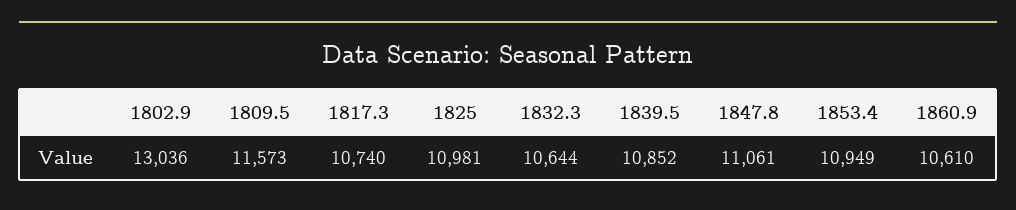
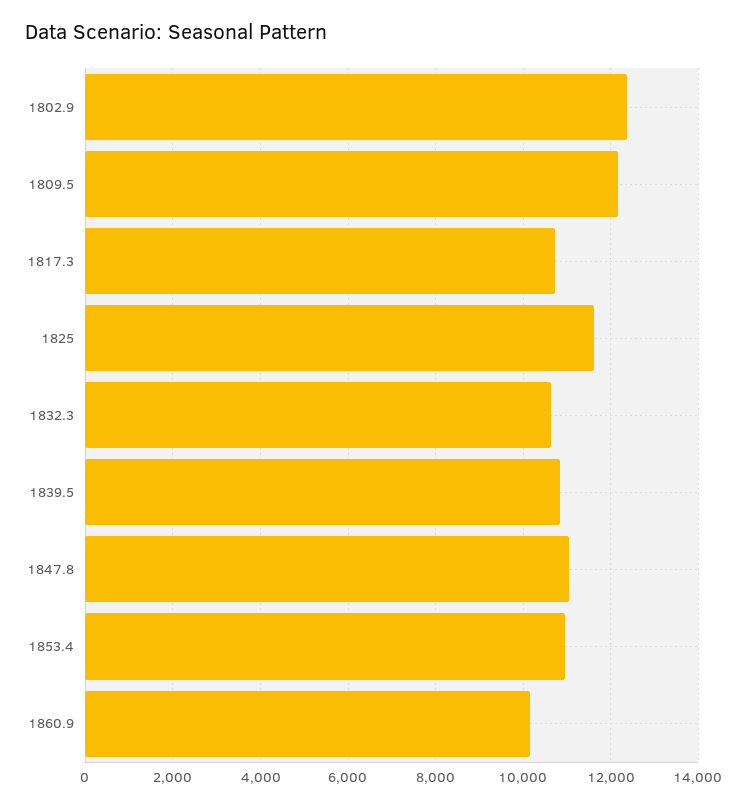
  {
-   "1802.9": 13036,
+   "1802.9": 12400,
-   "1809.5": 11573,
+   "1809.5": 12200,
    "1817.3": 10740,
-   "1825": 10981,
+   "1825": 11600,
    "1832.3": 10644,
    "1839.5": 10852,
    "1847.8": 11061,
    "1853.4": 10949,
-   "1860.9": 10610
+   "1860.9": 10200
  }

